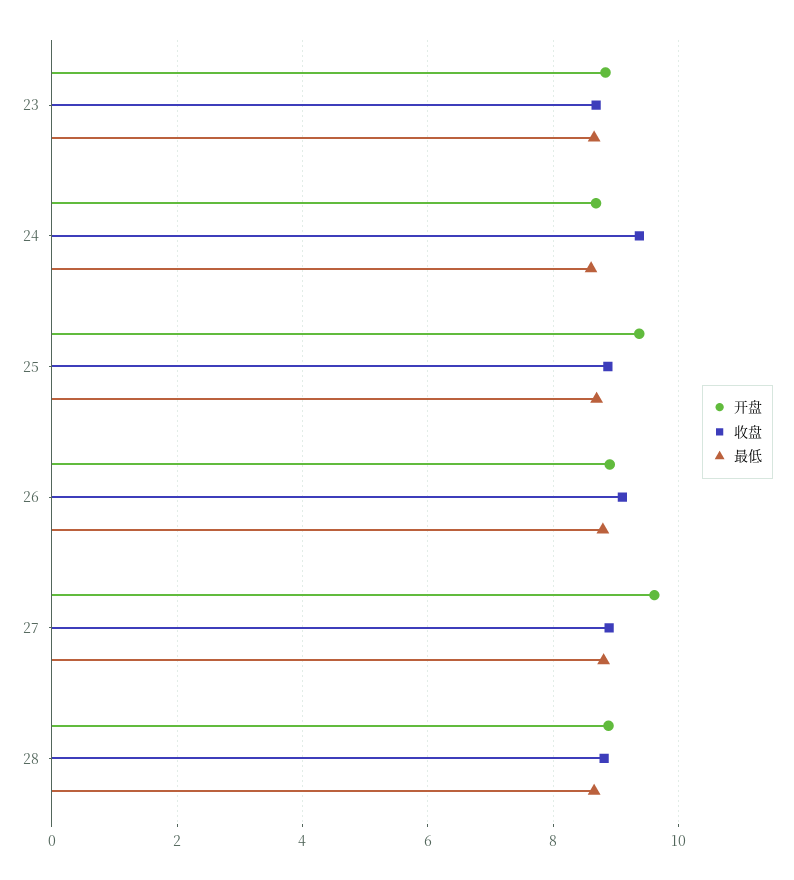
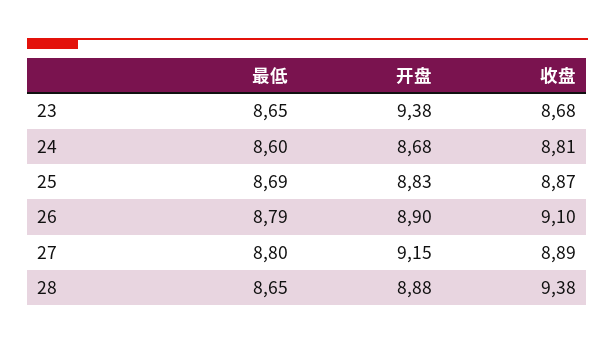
  {
    "开盘": {
-     "23": 8.8,
+     "23": 9.38,
      "24": 8.68,
-     "25": 9.4,
+     "25": 8.83,
      "26": 8.9,
-     "27": 9.6,
+     "27": 9.15,
      "28": 8.88
    },
    "收盘": {
      "23": 8.68,
-     "24": 9.4,
+     "24": 8.81,
      "25": 8.87,
      "26": 9.1,
      "27": 8.89,
-     "28": 8.8
+     "28": 9.38
    },
    "最低": {
      "23": 8.65,
      "24": 8.6,
      "25": 8.69,
      "26": 8.79,
      "27": 8.8,
      "28": 8.65
    }
  }

